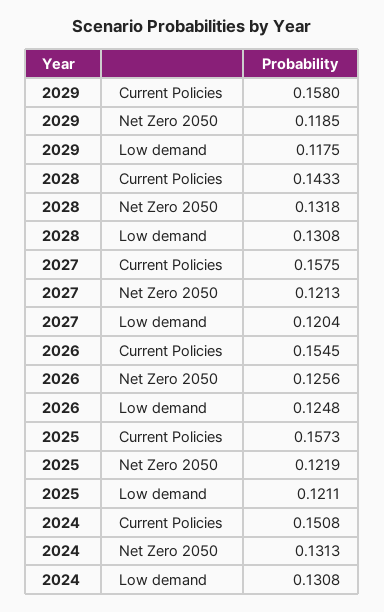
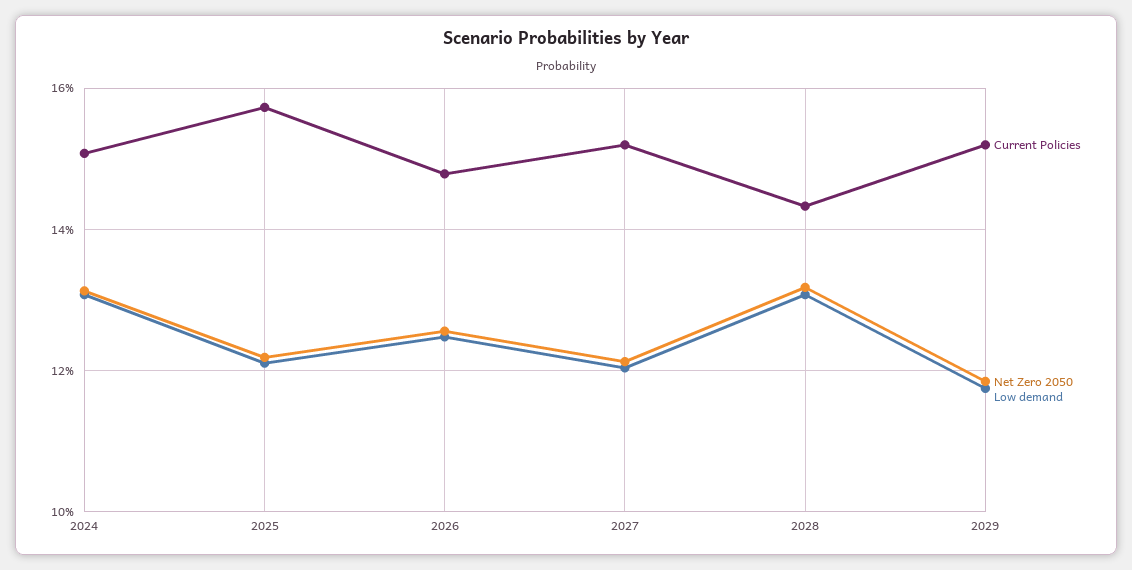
  {
    "Current Policies": {
-     "2029": 0.158,
+     "2029": 0.152,
      "2028": 0.1433,
-     "2027": 0.1575,
+     "2027": 0.152,
-     "2026": 0.1545,
+     "2026": 0.148,
      "2025": 0.1573,
      "2024": 0.1508
    },
    "Net Zero 2050": {
      "2029": 0.1185,
      "2028": 0.1318,
      "2027": 0.1213,
      "2026": 0.1256,
      "2025": 0.1219,
      "2024": 0.1313
    },
    "Low demand": {
      "2029": 0.1175,
      "2028": 0.1308,
      "2027": 0.1204,
      "2026": 0.1248,
      "2025": 0.1211,
      "2024": 0.1308
    }
  }

